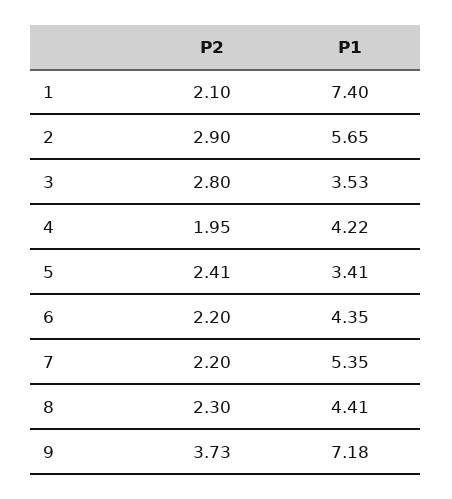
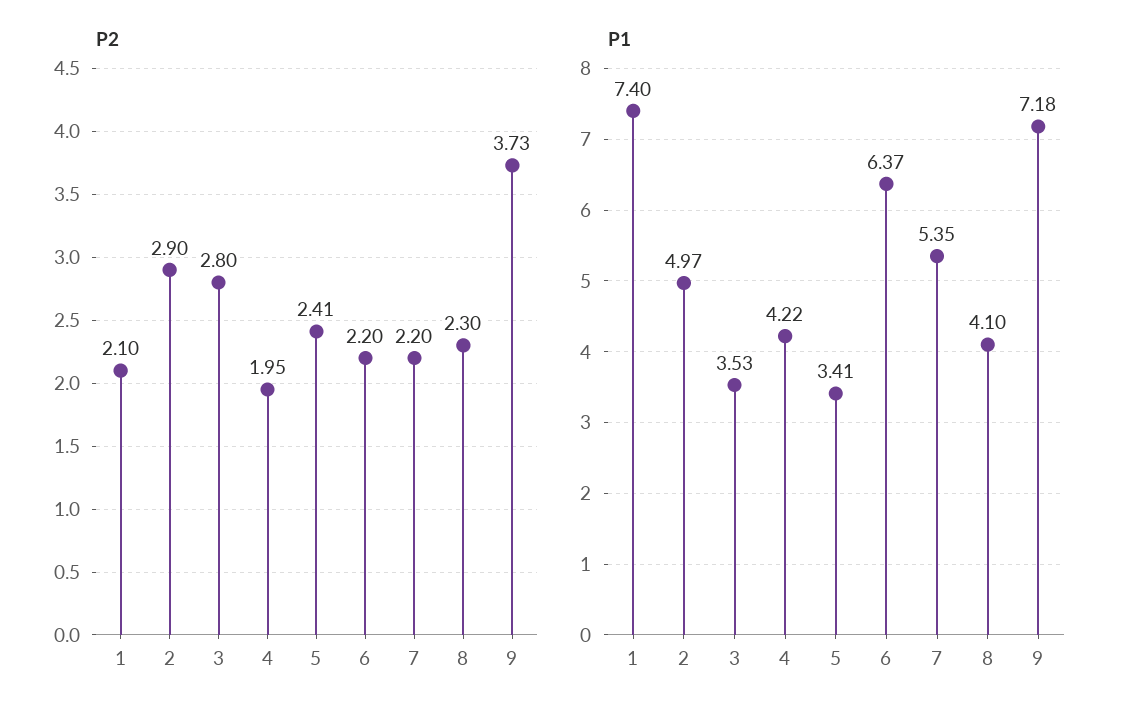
  {
    "P2": {
      "1": 2.1,
      "2": 2.9,
      "3": 2.8,
      "4": 1.95,
      "5": 2.41,
      "6": 2.2,
      "7": 2.2,
      "8": 2.3,
      "9": 3.73
    },
    "P1": {
      "1": 7.4,
-     "2": 5.65,
+     "2": 4.97,
      "3": 3.53,
      "4": 4.22,
      "5": 3.41,
-     "6": 4.35,
+     "6": 6.37,
      "7": 5.35,
-     "8": 4.41,
+     "8": 4.1,
      "9": 7.18
    }
  }

